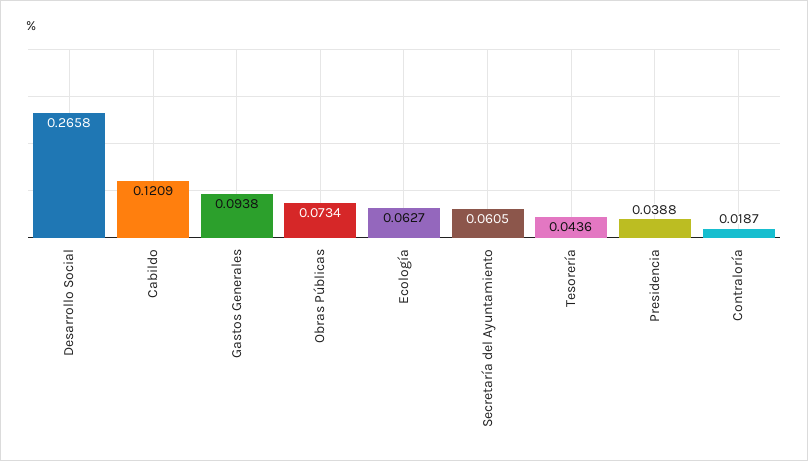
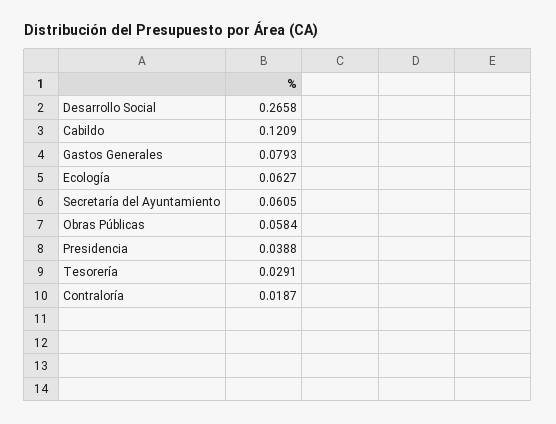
  {
    "Desarrollo Social": 0.2658,
    "Cabildo": 0.1209,
-   "Gastos Generales": 0.0938,
+   "Gastos Generales": 0.0793,
-   "Obras Públicas": 0.0734,
+   "Obras Públicas": 0.0584,
    "Ecología": 0.0627,
    "Secretaría del Ayuntamiento": 0.0605,
-   "Tesorería": 0.0436,
+   "Tesorería": 0.0291,
    "Presidencia": 0.0388,
    "Contraloría": 0.0187
  }

